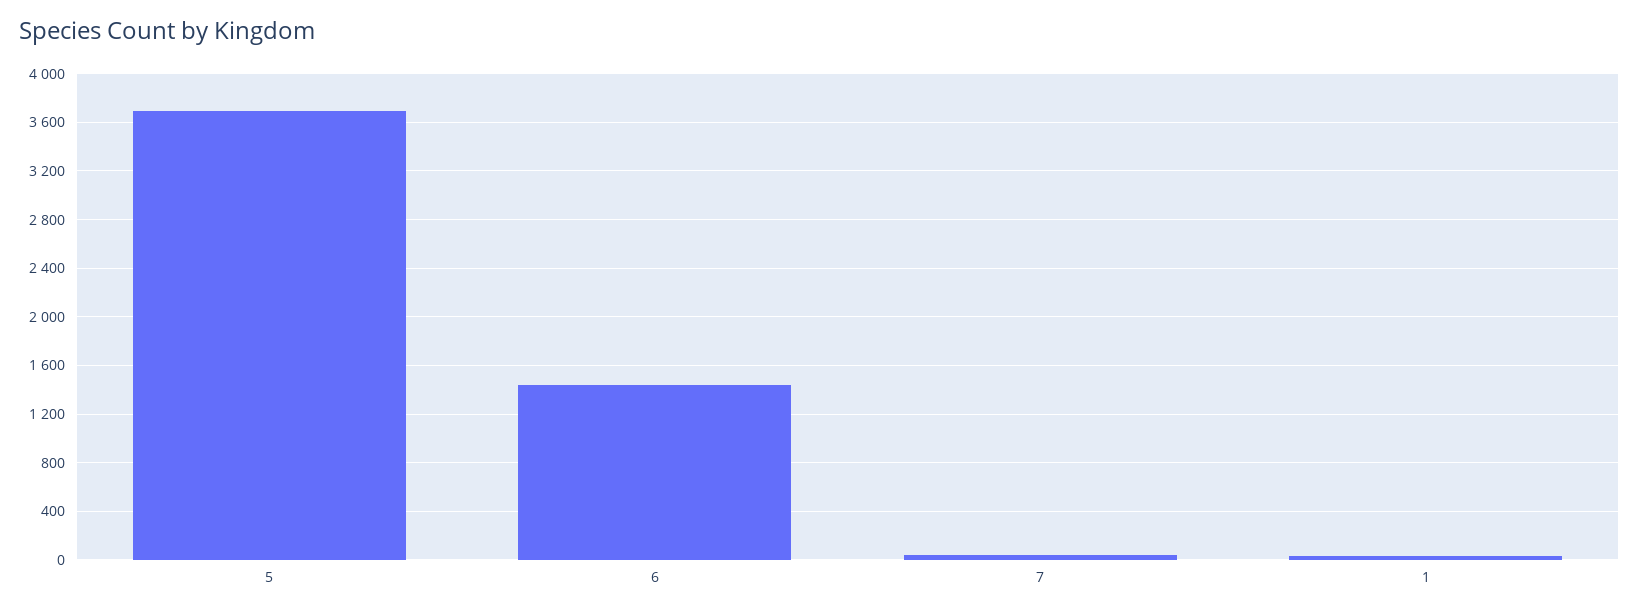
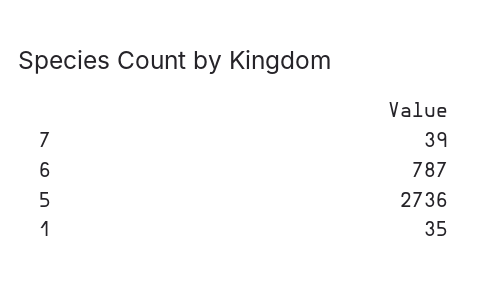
  {
-   "5": 3700,
+   "5": 2736,
-   "6": 1450,
+   "6": 787,
    "7": 39,
    "1": 35
  }

